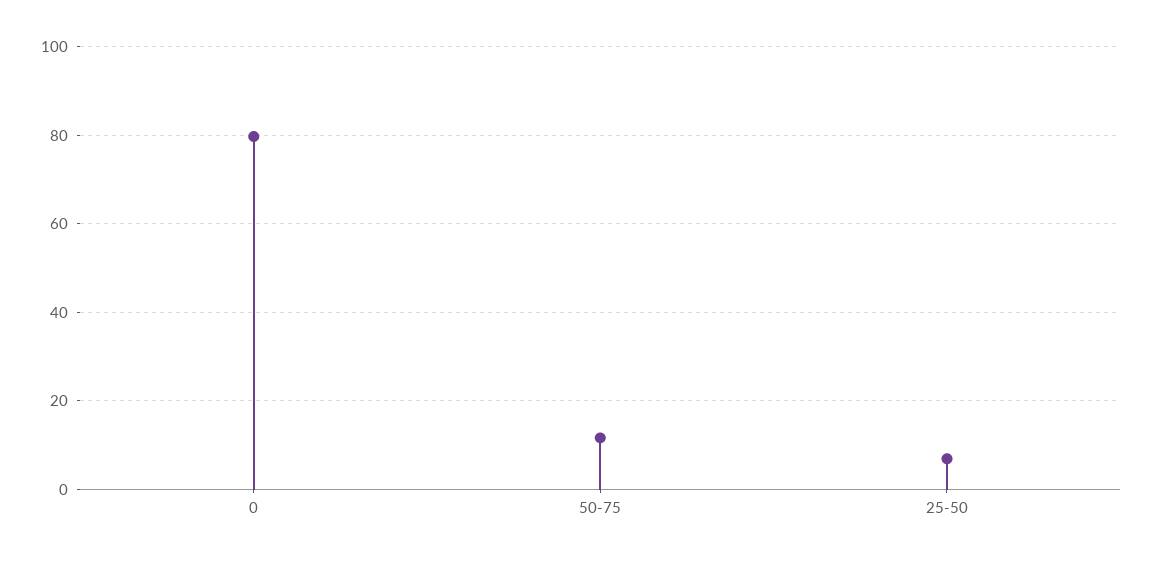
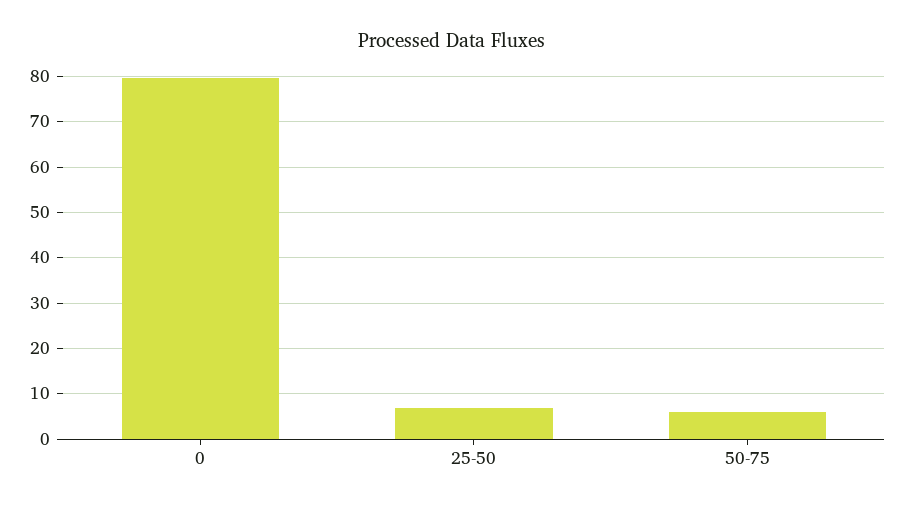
  {
    "0": 80,
-   "50-75": 12,
+   "50-75": 6,
    "25-50": 6
  }

